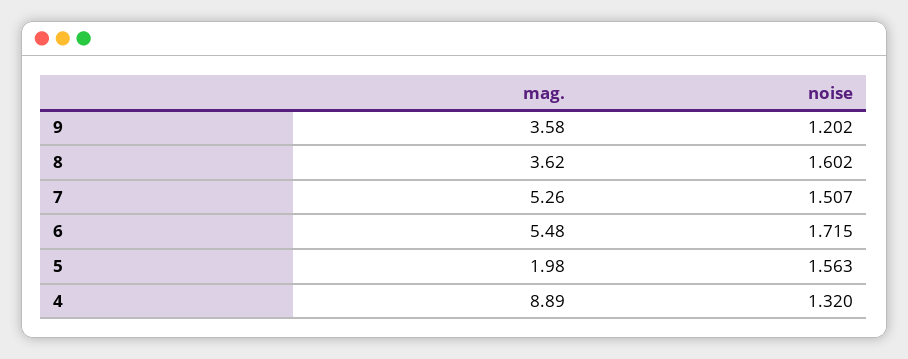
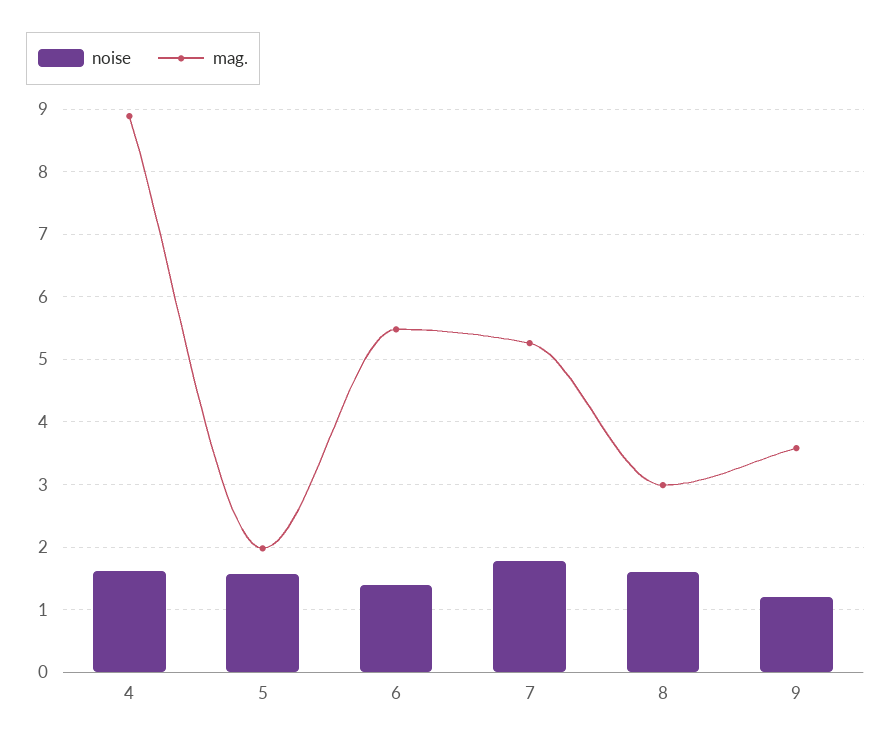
  {
    "mag.": {
      "9": 3.58,
-     "8": 3.62,
+     "8": 3,
      "7": 5.26,
      "6": 5.48,
      "5": 1.98,
      "4": 8.89
    },
    "noise": {
      "9": 1.202,
      "8": 1.602,
-     "7": 1.507,
+     "7": 1.8,
-     "6": 1.715,
+     "6": 1.4,
      "5": 1.563,
-     "4": 1.32
+     "4": 1.6
    }
  }

